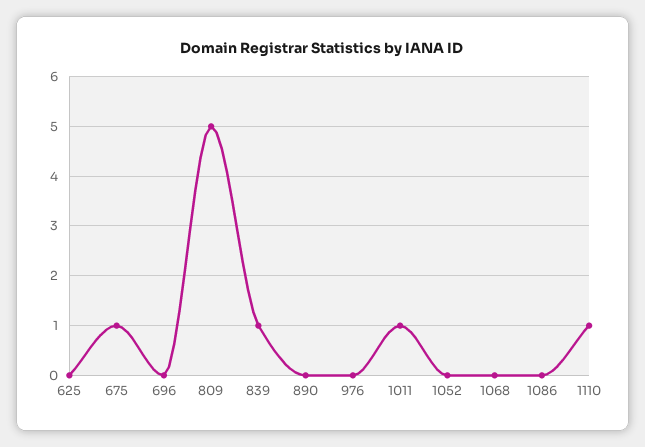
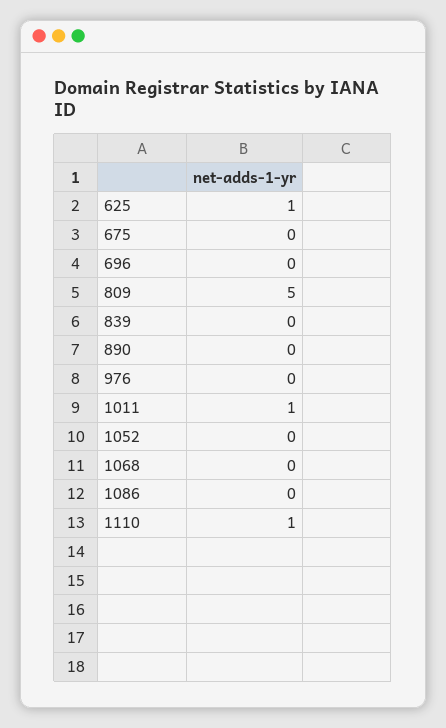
  {
-   "625": 0,
+   "625": 1,
-   "675": 1,
+   "675": 0,
    "696": 0,
    "809": 5,
-   "839": 1,
+   "839": 0,
    "890": 0,
    "976": 0,
    "1011": 1,
    "1052": 0,
    "1068": 0,
    "1086": 0,
    "1110": 1
  }

